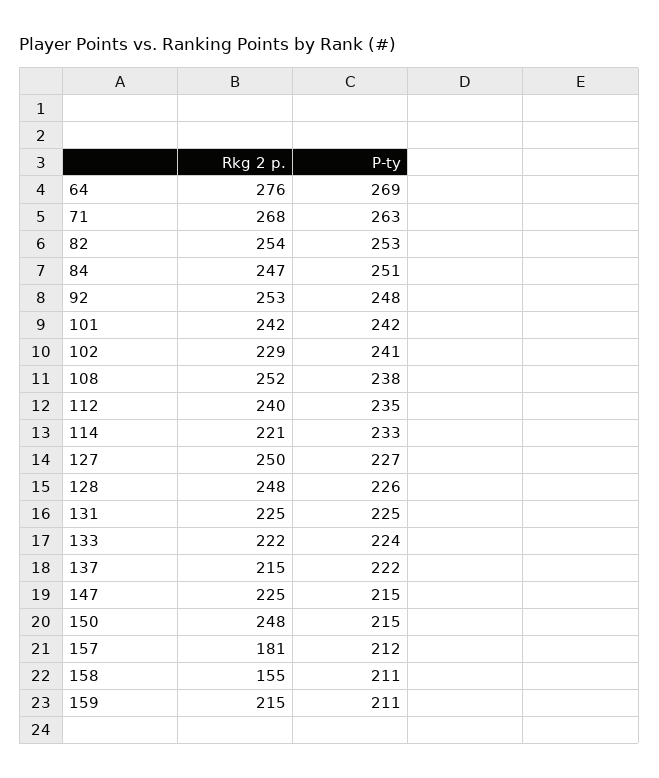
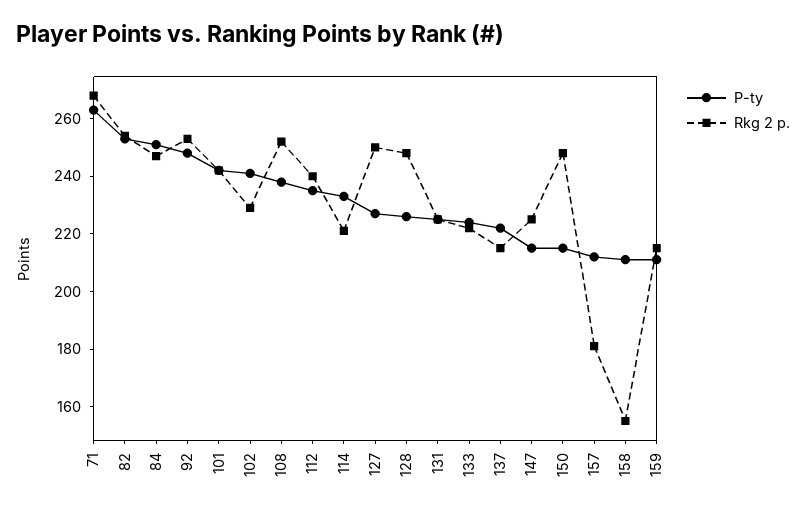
  {
    "Rkg 2 p.": {
-     "64": 276,
      "71": 268,
      "82": 254,
      "84": 247,
      "92": 253,
      "101": 242,
      "102": 229,
      "108": 252,
      "112": 240,
      "114": 221,
      "127": 250,
      "128": 248,
      "131": 225,
      "133": 222,
      "137": 215,
      "147": 225,
      "150": 248,
      "157": 181,
      "158": 155,
      "159": 215
    },
    "P-ty": {
-     "64": 269,
      "71": 263,
      "82": 253,
      "84": 251,
      "92": 248,
      "101": 242,
      "102": 241,
      "108": 238,
      "112": 235,
      "114": 233,
      "127": 227,
      "128": 226,
      "131": 225,
      "133": 224,
      "137": 222,
      "147": 215,
      "150": 215,
      "157": 212,
      "158": 211,
      "159": 211
    }
  }

